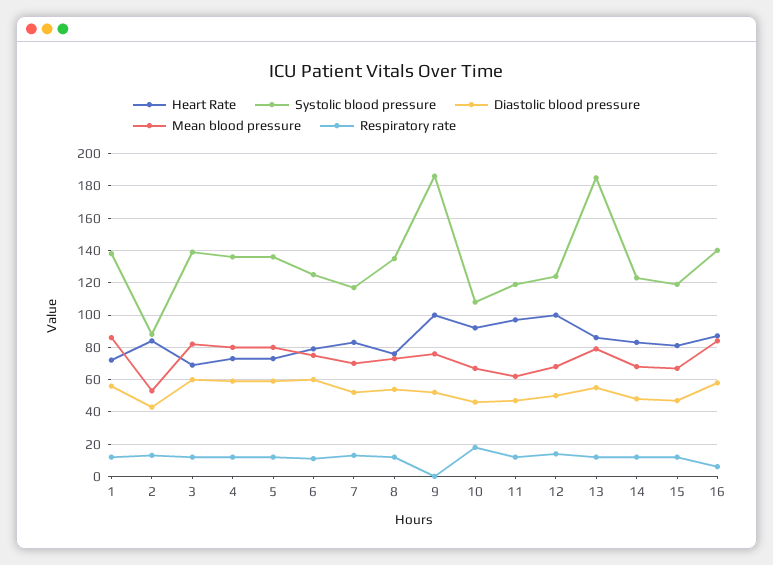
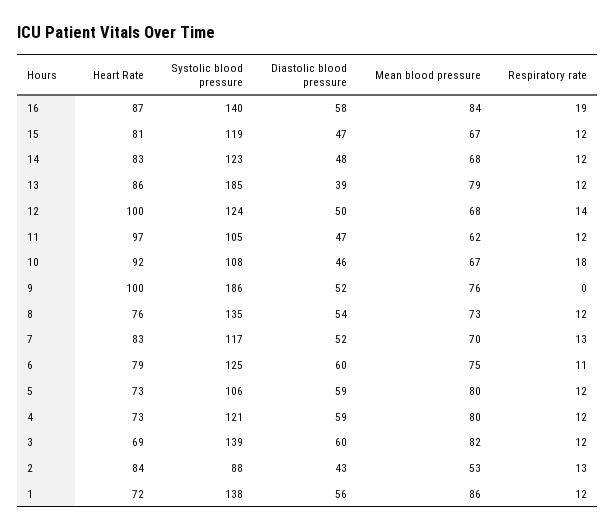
  {
    "Heart Rate": {
      "1": 72,
      "2": 84,
      "3": 69,
      "4": 73,
      "5": 73,
      "6": 79,
      "7": 83,
      "8": 76,
      "9": 100,
      "10": 92,
      "11": 97,
      "12": 100,
      "13": 86,
      "14": 83,
      "15": 81,
      "16": 87
    },
    "Systolic blood pressure": {
      "1": 138,
      "2": 88,
      "3": 139,
-     "4": 135,
+     "4": 121,
-     "5": 135,
+     "5": 106,
      "6": 125,
      "7": 117,
      "8": 135,
      "9": 186,
      "10": 108,
-     "11": 120,
+     "11": 105,
      "12": 124,
      "13": 185,
      "14": 123,
      "15": 119,
      "16": 140
    },
    "Diastolic blood pressure": {
      "1": 56,
      "2": 43,
      "3": 60,
      "4": 59,
      "5": 59,
      "6": 60,
      "7": 52,
      "8": 54,
      "9": 52,
      "10": 46,
      "11": 47,
      "12": 50,
-     "13": 55,
+     "13": 39,
      "14": 48,
      "15": 47,
      "16": 58
    },
    "Mean blood pressure": {
      "1": 86,
      "2": 53,
      "3": 82,
      "4": 80,
      "5": 80,
      "6": 75,
      "7": 70,
      "8": 73,
      "9": 76,
      "10": 67,
      "11": 62,
      "12": 68,
      "13": 79,
      "14": 68,
      "15": 67,
      "16": 84
    },
    "Respiratory rate": {
      "1": 12,
      "2": 13,
      "3": 12,
      "4": 12,
      "5": 12,
      "6": 11,
      "7": 13,
      "8": 12,
      "9": 0,
      "10": 18,
      "11": 12,
      "12": 14,
      "13": 12,
      "14": 12,
      "15": 12,
-     "16": 5
+     "16": 19
    }
  }

